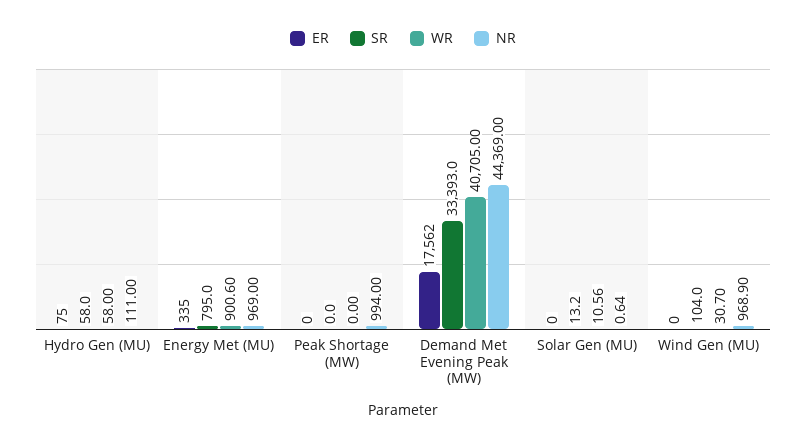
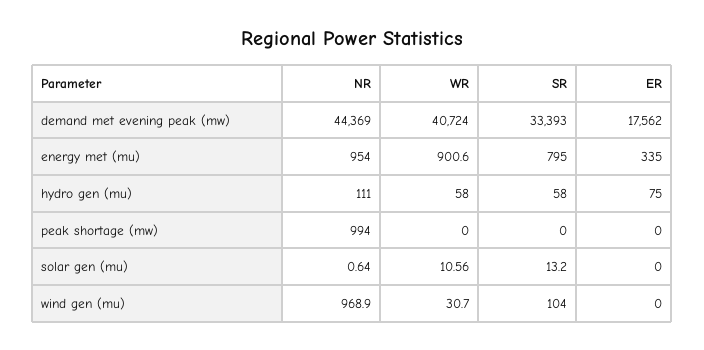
  {
    "ER": {
      "Hydro Gen (MU)": 75,
      "Energy Met (MU)": 335,
      "Peak Shortage (MW)": 0,
      "Demand Met Evening Peak (MW)": 17562,
      "Solar Gen (MU)": 0,
      "Wind Gen (MU)": 0
    },
    "SR": {
      "Hydro Gen (MU)": 58,
      "Energy Met (MU)": 795,
      "Peak Shortage (MW)": 0,
      "Demand Met Evening Peak (MW)": 33393,
      "Solar Gen (MU)": 13.2,
      "Wind Gen (MU)": 104
    },
    "WR": {
      "Hydro Gen (MU)": 58,
      "Energy Met (MU)": 900.6,
      "Peak Shortage (MW)": 0,
-     "Demand Met Evening Peak (MW)": 40705,
+     "Demand Met Evening Peak (MW)": 40724,
      "Solar Gen (MU)": 10.56,
      "Wind Gen (MU)": 30.7
    },
    "NR": {
      "Hydro Gen (MU)": 111,
-     "Energy Met (MU)": 969,
+     "Energy Met (MU)": 954,
      "Peak Shortage (MW)": 994,
      "Demand Met Evening Peak (MW)": 44369,
      "Solar Gen (MU)": 0.64,
      "Wind Gen (MU)": 968.9
    }
  }

